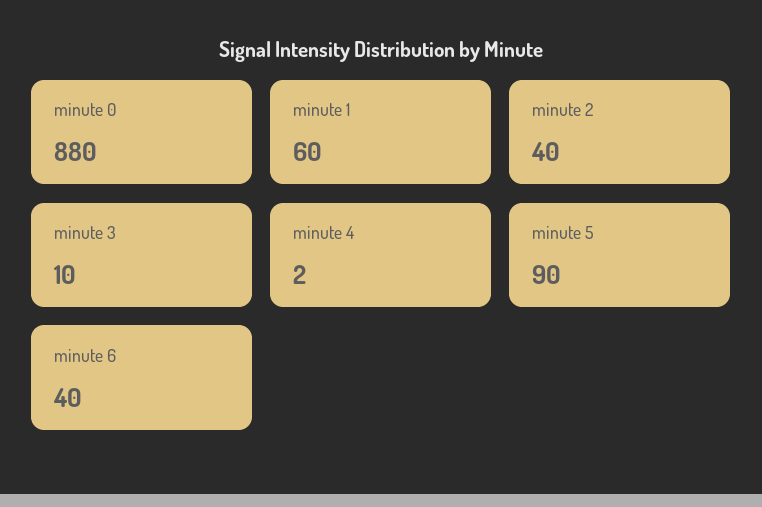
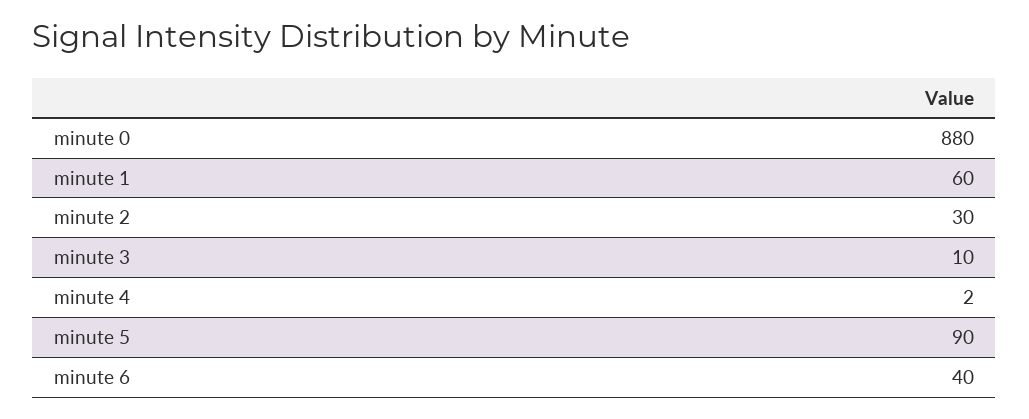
  {
    "minute 0": 880,
    "minute 1": 60,
-   "minute 2": 40,
+   "minute 2": 30,
    "minute 3": 10,
    "minute 4": 2,
    "minute 5": 90,
    "minute 6": 40
  }

